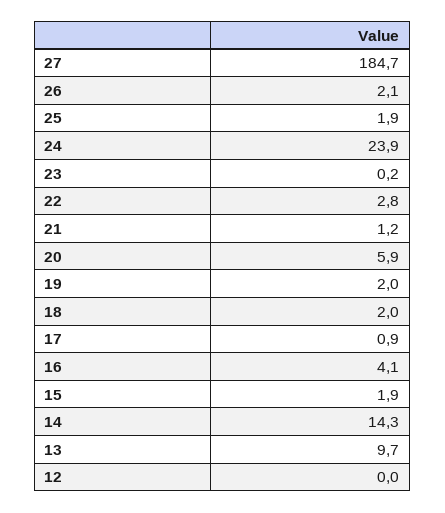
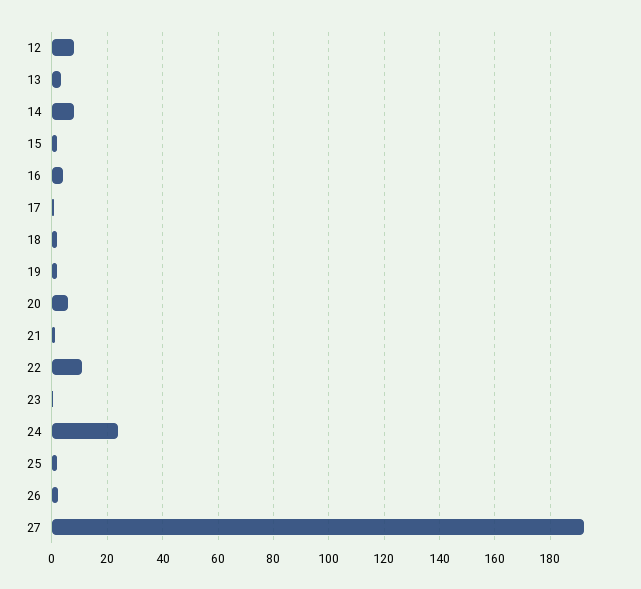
  {
-   "27": 184.7,
+   "27": 192.5,
    "26": 2.1,
    "25": 1.9,
    "24": 23.9,
    "23": 0.2,
-   "22": 2.8,
+   "22": 10,
    "21": 1.2,
    "20": 5.9,
    "19": 2,
    "18": 2,
    "17": 0.9,
    "16": 4.1,
    "15": 1.9,
-   "14": 14.3,
+   "14": 7.5,
-   "13": 9.7,
+   "13": 2.5,
-   "12": 0
+   "12": 7.5
  }

